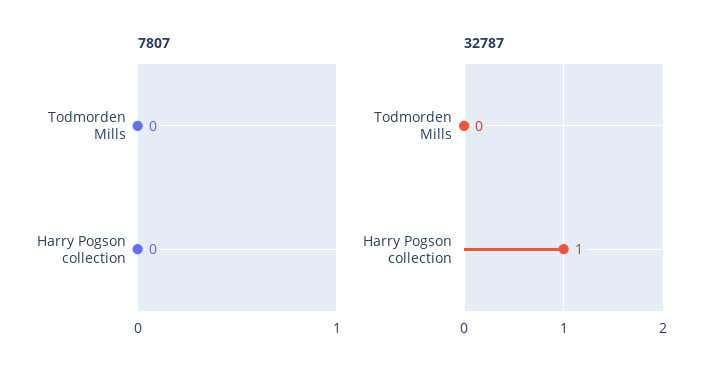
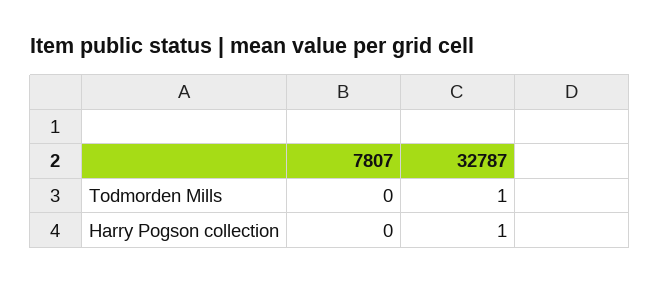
  {
    "7807": {
      "Todmorden Mills": 0,
      "Harry Pogson collection": 0
    },
    "32787": {
-     "Todmorden Mills": 0,
+     "Todmorden Mills": 1,
      "Harry Pogson collection": 1
    }
  }

